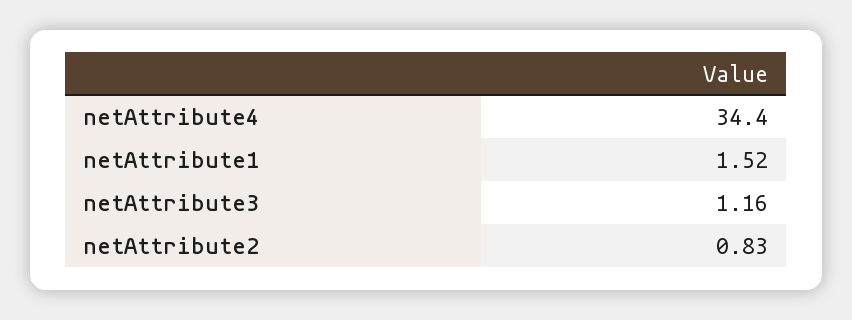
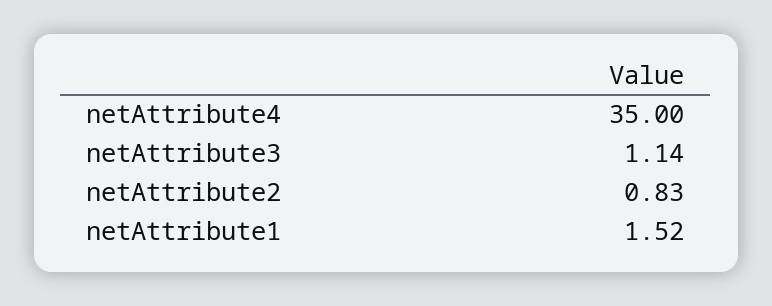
  {
-   "netAttribute4": 34.4,
+   "netAttribute4": 35,
    "netAttribute1": 1.52,
-   "netAttribute3": 1.16,
+   "netAttribute3": 1.14,
    "netAttribute2": 0.83
  }

